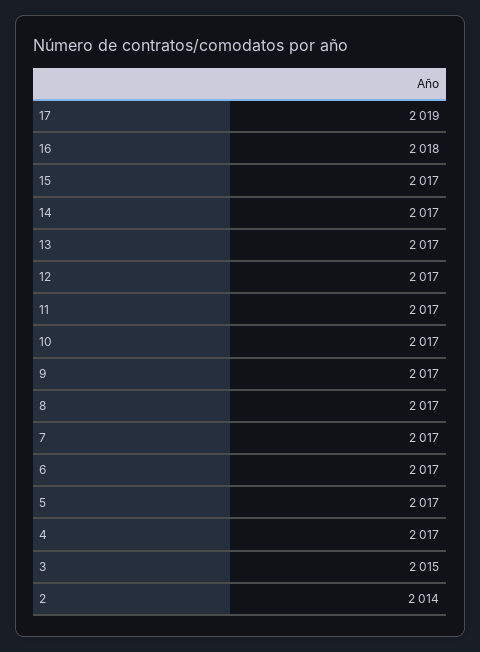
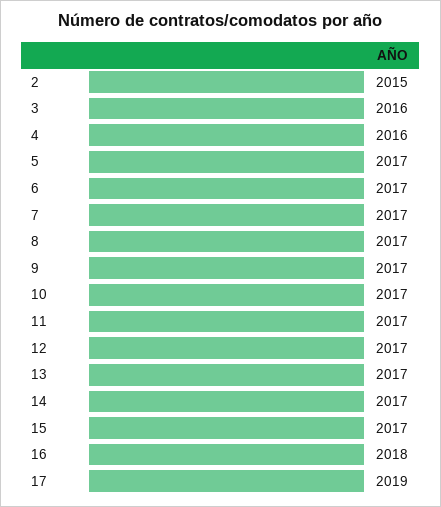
  {
    "17": 2019,
    "16": 2018,
    "15": 2017,
    "14": 2017,
    "13": 2017,
    "12": 2017,
    "11": 2017,
    "10": 2017,
    "9": 2017,
    "8": 2017,
    "7": 2017,
    "6": 2017,
    "5": 2017,
-   "4": 2017,
+   "4": 2016,
-   "3": 2015,
+   "3": 2016,
-   "2": 2014
+   "2": 2015
  }

